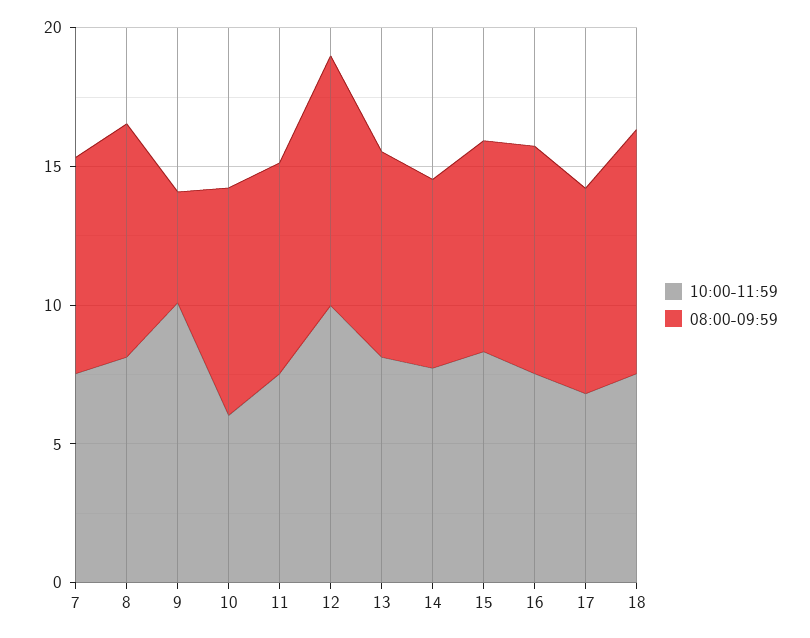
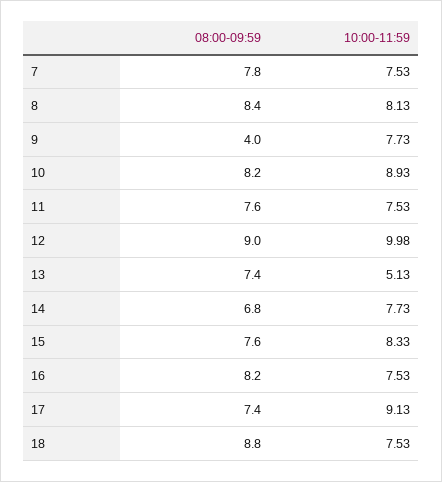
  {
    "10:00-11:59": {
      "7": 7.53,
      "8": 8.13,
-     "9": 10,
+     "9": 7.73,
-     "10": 6,
+     "10": 8.93,
      "11": 7.53,
      "12": 9.98,
-     "13": 8,
+     "13": 5.13,
      "14": 7.73,
      "15": 8.33,
      "16": 7.53,
-     "17": 7,
+     "17": 9.13,
      "18": 7.53
    },
    "08:00-09:59": {
      "7": 7.8,
      "8": 8.4,
      "9": 4,
      "10": 8.2,
      "11": 7.6,
      "12": 9,
      "13": 7.4,
      "14": 6.8,
      "15": 7.6,
      "16": 8.2,
      "17": 7.4,
      "18": 8.8
    }
  }

